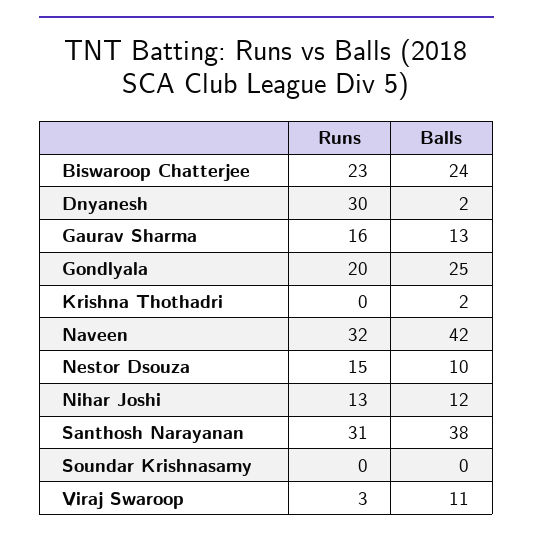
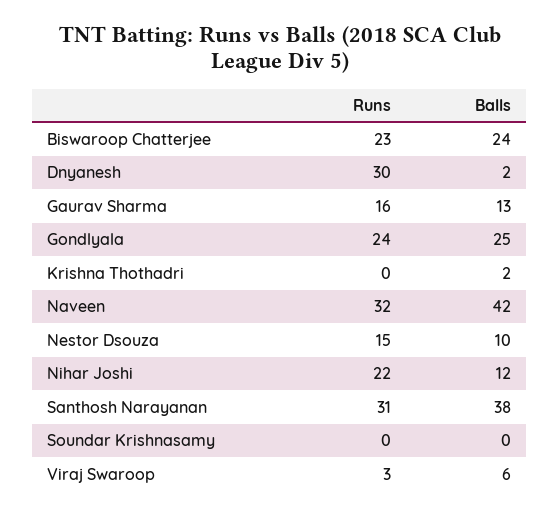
  {
    "Runs": {
      "Biswaroop Chatterjee": 23,
      "Dnyanesh": 30,
      "Gaurav Sharma": 16,
-     "Gondlyala": 20,
+     "Gondlyala": 24,
      "Krishna Thothadri": 0,
      "Naveen": 32,
      "Nestor Dsouza": 15,
-     "Nihar Joshi": 13,
+     "Nihar Joshi": 22,
      "Santhosh Narayanan": 31,
      "Soundar Krishnasamy": 0,
      "Viraj Swaroop": 3
    },
    "Balls": {
      "Biswaroop Chatterjee": 24,
      "Dnyanesh": 2,
      "Gaurav Sharma": 13,
      "Gondlyala": 25,
      "Krishna Thothadri": 2,
      "Naveen": 42,
      "Nestor Dsouza": 10,
      "Nihar Joshi": 12,
      "Santhosh Narayanan": 38,
      "Soundar Krishnasamy": 0,
-     "Viraj Swaroop": 11
+     "Viraj Swaroop": 6
    }
  }

